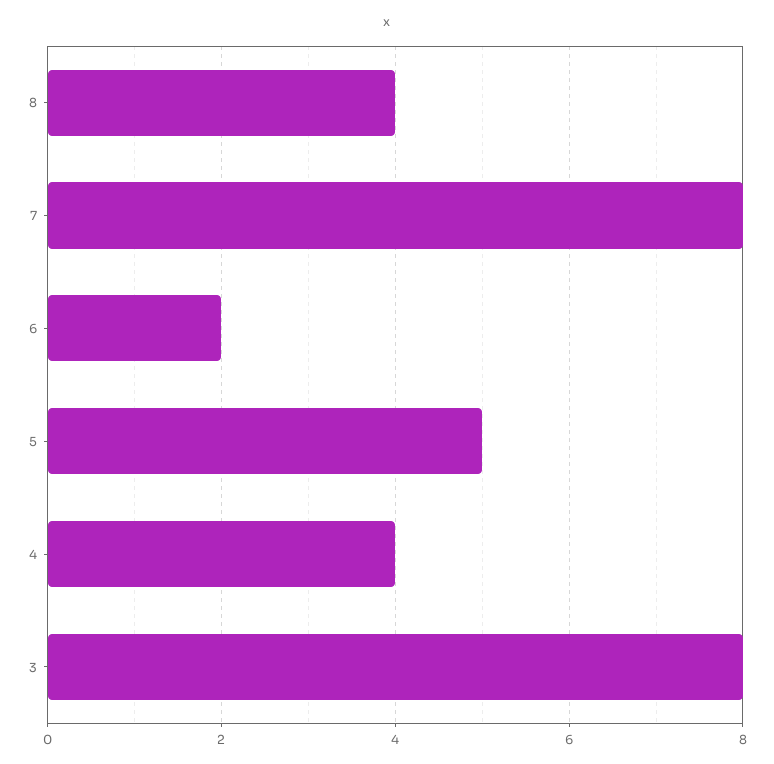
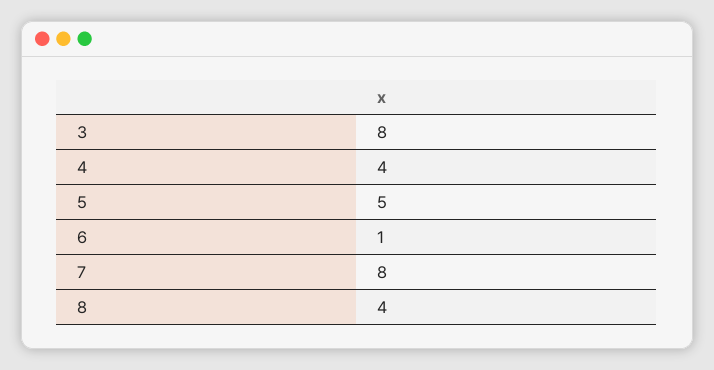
  {
    "8": 4,
    "7": 8,
-   "6": 2,
+   "6": 1,
    "5": 5,
    "4": 4,
    "3": 8
  }

